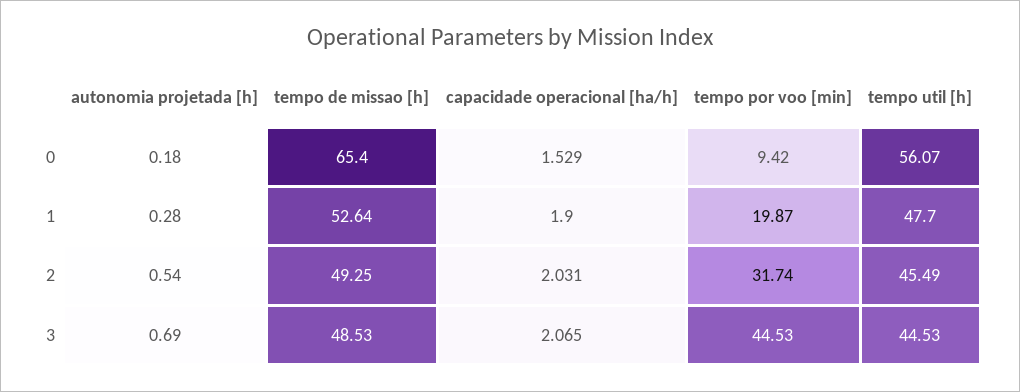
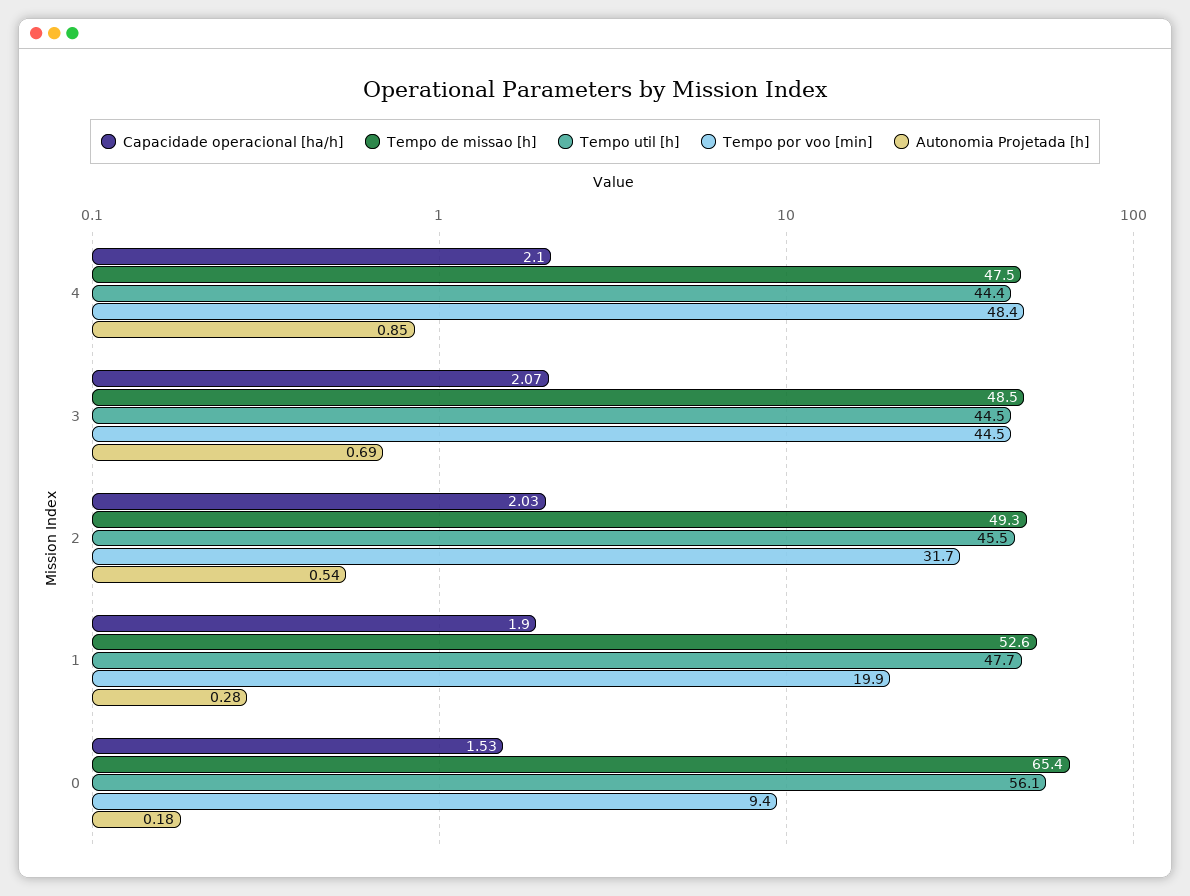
  {
    "autonomia projetada [h]": {
      "0": 0.18,
      "1": 0.28,
      "2": 0.54,
-     "3": 0.69
+     "3": 0.69,
+     "4": 0.85
    },
    "tempo de missao [h]": {
      "0": 65.4,
      "1": 52.64,
      "2": 49.25,
-     "3": 48.53
+     "3": 48.53,
+     "4": 47.5
    },
    "capacidade operacional [ha/h]": {
      "0": 1.529,
      "1": 1.9,
      "2": 2.031,
-     "3": 2.065
+     "3": 2.065,
+     "4": 2.1
    },
    "tempo por voo [min]": {
      "0": 9.42,
      "1": 19.87,
      "2": 31.74,
-     "3": 44.53
+     "3": 44.53,
+     "4": 48.4
    },
    "tempo util [h]": {
      "0": 56.07,
      "1": 47.7,
      "2": 45.49,
-     "3": 44.53
+     "3": 44.53,
+     "4": 44.4
    }
  }

